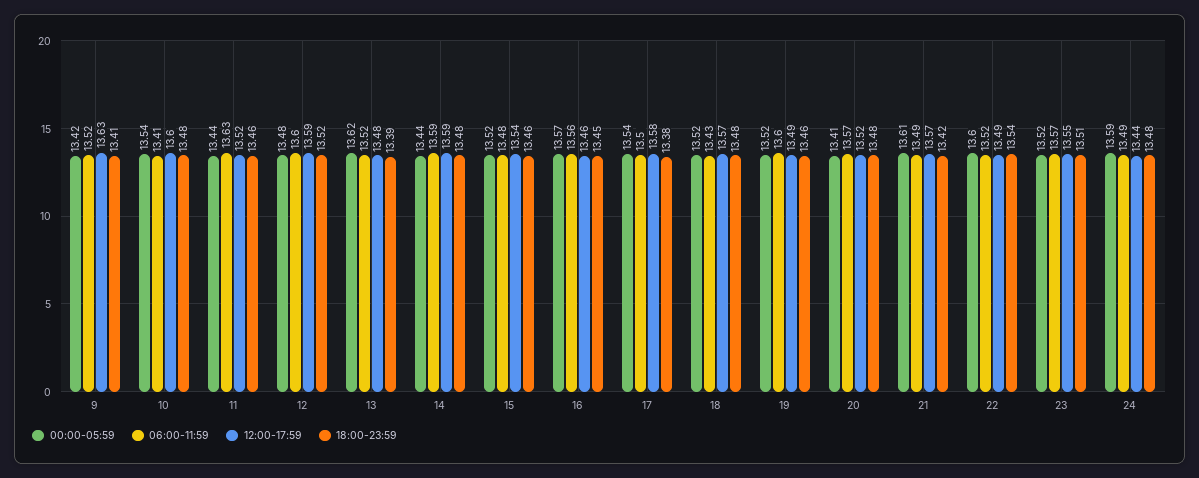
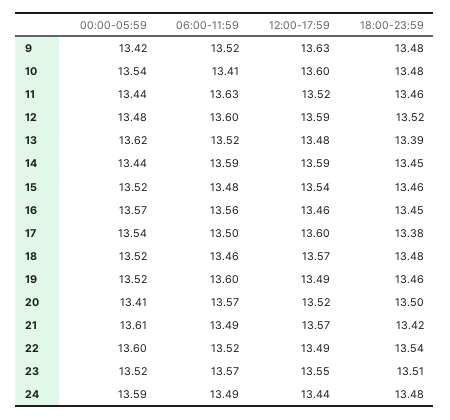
  {
    "00:00-05:59": {
      "9": 13.42,
      "10": 13.54,
      "11": 13.44,
      "12": 13.48,
      "13": 13.62,
      "14": 13.44,
      "15": 13.52,
      "16": 13.57,
      "17": 13.54,
      "18": 13.52,
      "19": 13.52,
      "20": 13.41,
      "21": 13.61,
      "22": 13.6,
      "23": 13.52,
      "24": 13.59
    },
    "06:00-11:59": {
      "9": 13.52,
      "10": 13.41,
      "11": 13.63,
      "12": 13.6,
      "13": 13.52,
      "14": 13.59,
      "15": 13.48,
      "16": 13.56,
      "17": 13.5,
-     "18": 13.43,
+     "18": 13.46,
      "19": 13.6,
      "20": 13.57,
      "21": 13.49,
      "22": 13.52,
      "23": 13.57,
      "24": 13.49
    },
    "12:00-17:59": {
      "9": 13.63,
      "10": 13.6,
      "11": 13.52,
      "12": 13.59,
      "13": 13.48,
      "14": 13.59,
      "15": 13.54,
      "16": 13.46,
-     "17": 13.58,
+     "17": 13.6,
      "18": 13.57,
      "19": 13.49,
      "20": 13.52,
      "21": 13.57,
      "22": 13.49,
      "23": 13.55,
      "24": 13.44
    },
    "18:00-23:59": {
-     "9": 13.41,
+     "9": 13.48,
      "10": 13.48,
      "11": 13.46,
      "12": 13.52,
      "13": 13.39,
-     "14": 13.48,
+     "14": 13.45,
      "15": 13.46,
      "16": 13.45,
      "17": 13.38,
      "18": 13.48,
      "19": 13.46,
-     "20": 13.48,
+     "20": 13.5,
      "21": 13.42,
      "22": 13.54,
      "23": 13.51,
      "24": 13.48
    }
  }

